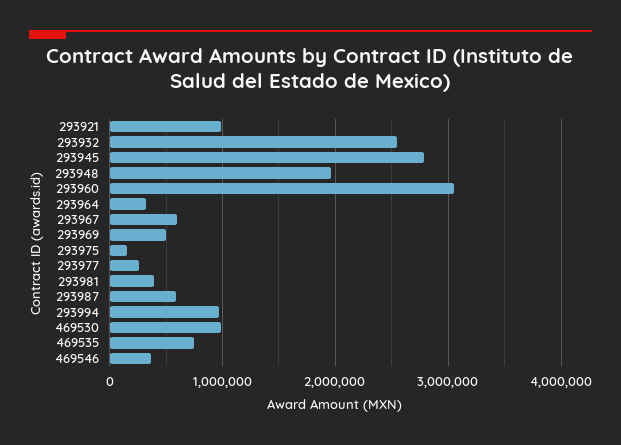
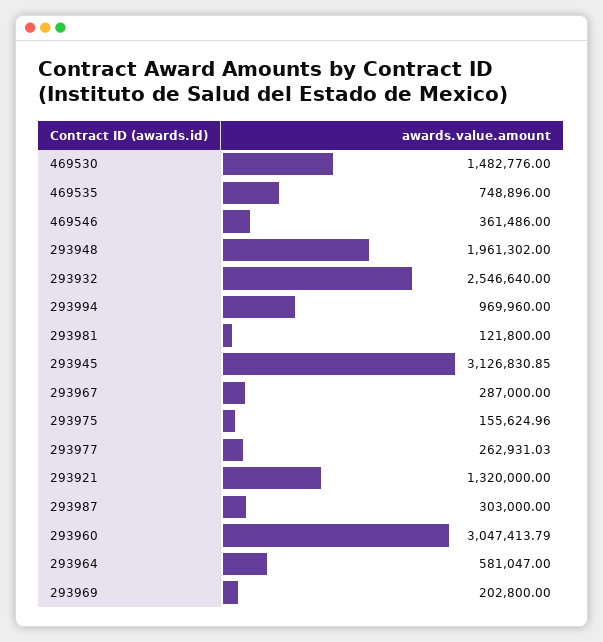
  {
-   "293921": 1000000,
+   "293921": 1320000,
    "293932": 2546640,
-   "293945": 2800000,
+   "293945": 3126830.85,
    "293948": 1961302,
    "293960": 3047413.79,
-   "293964": 300000,
+   "293964": 581047,
-   "293967": 600000,
+   "293967": 287000,
-   "293969": 500000,
+   "293969": 202800,
    "293975": 155624.96,
    "293977": 262931.03,
-   "293981": 400000,
+   "293981": 121800,
-   "293987": 600000,
+   "293987": 303000,
    "293994": 969960,
-   "469530": 1000000,
+   "469530": 1482776,
    "469535": 748896,
    "469546": 361486
  }

